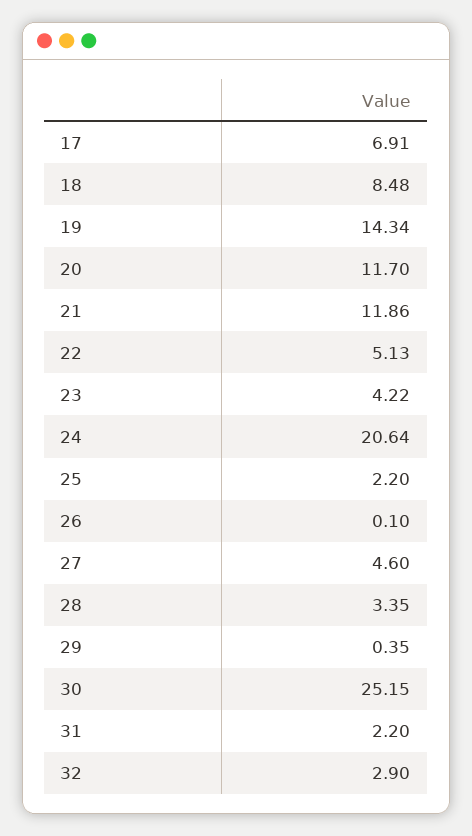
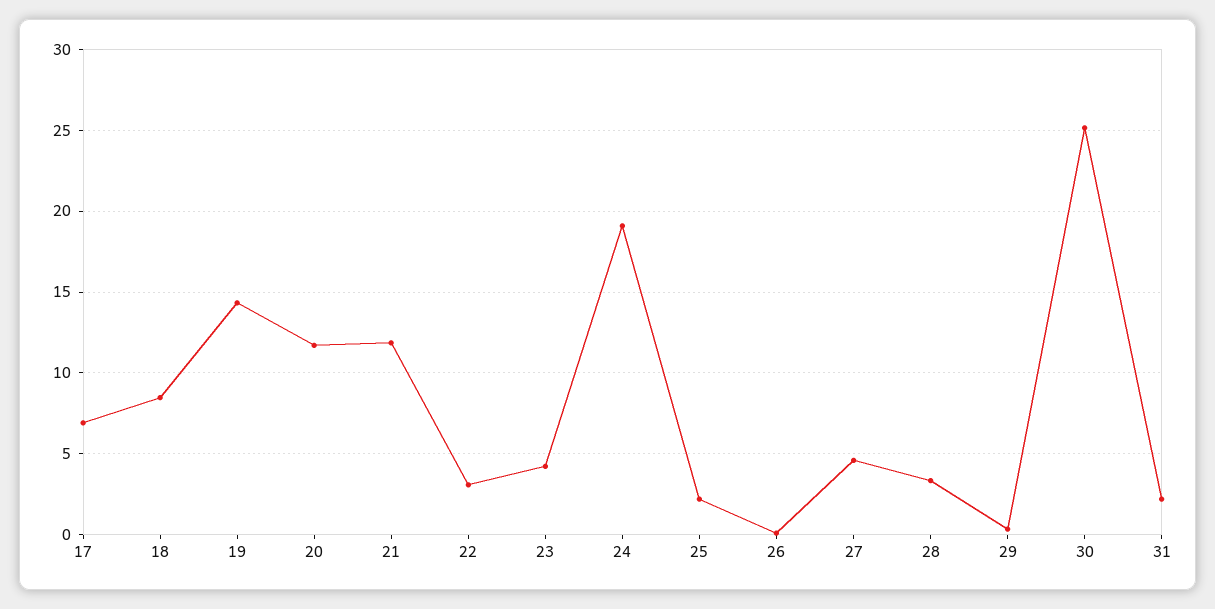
  {
    "17": 6.91,
    "18": 8.48,
    "19": 14.34,
    "20": 11.7,
    "21": 11.86,
-   "22": 5.13,
+   "22": 3,
    "23": 4.22,
-   "24": 20.64,
+   "24": 19,
    "25": 2.2,
    "26": 0.1,
    "27": 4.6,
    "28": 3.35,
    "29": 0.35,
    "30": 25.15,
-   "31": 2.2,
+   "31": 2.2
-   "32": 2.9
  }

